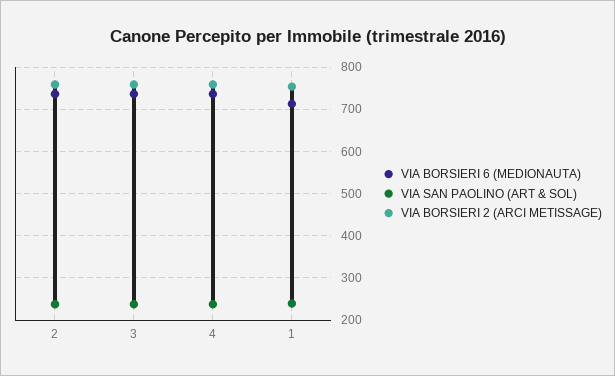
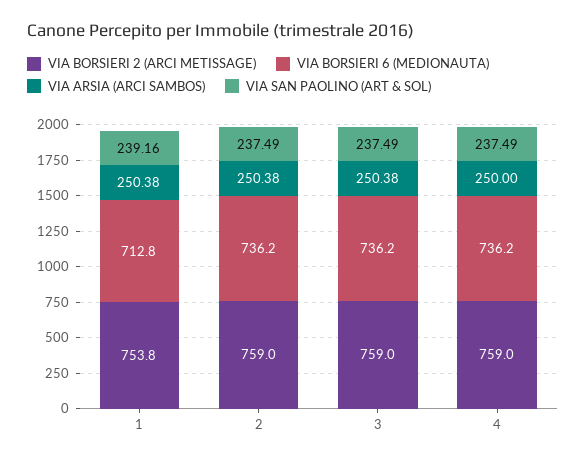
  {
    "VIA BORSIERI 6 (MEDIONAUTA)": {
      "2": 736.2,
      "3": 736.2,
      "4": 736.2,
      "1": 712.8
    },
    "VIA SAN PAOLINO (ART & SOL)": {
      "2": 237.49,
      "3": 237.49,
      "4": 237.49,
      "1": 239.16
    },
    "VIA BORSIERI 2 (ARCI METISSAGE)": {
      "2": 759,
      "3": 759,
      "4": 759,
      "1": 753.8
-   }
+   },
+   "VIA ARSIA (ARCI SAMBOS)": {
+     "1": 250.38,
+     "2": 250.38,
+     "3": 250.38,
+     "4": 250
+   }
  }

